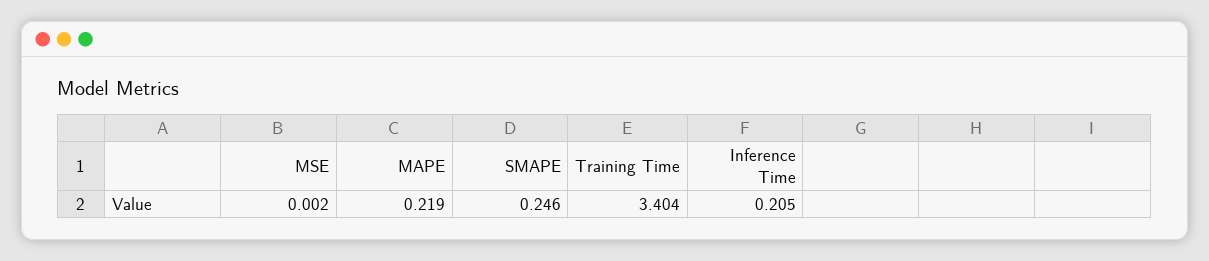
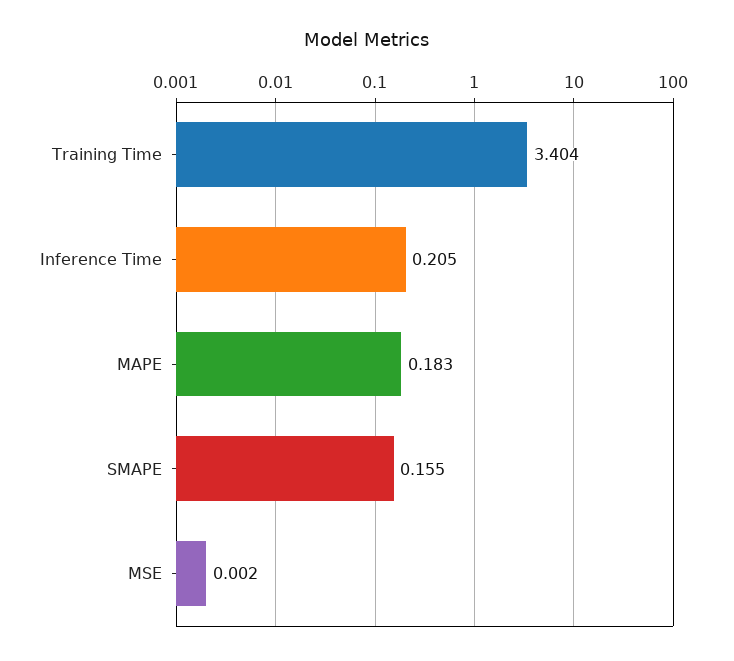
  {
    "MSE": 0.002,
-   "MAPE": 0.219,
+   "MAPE": 0.183,
-   "SMAPE": 0.246,
+   "SMAPE": 0.155,
    "Training Time": 3.404,
    "Inference Time": 0.205
  }

